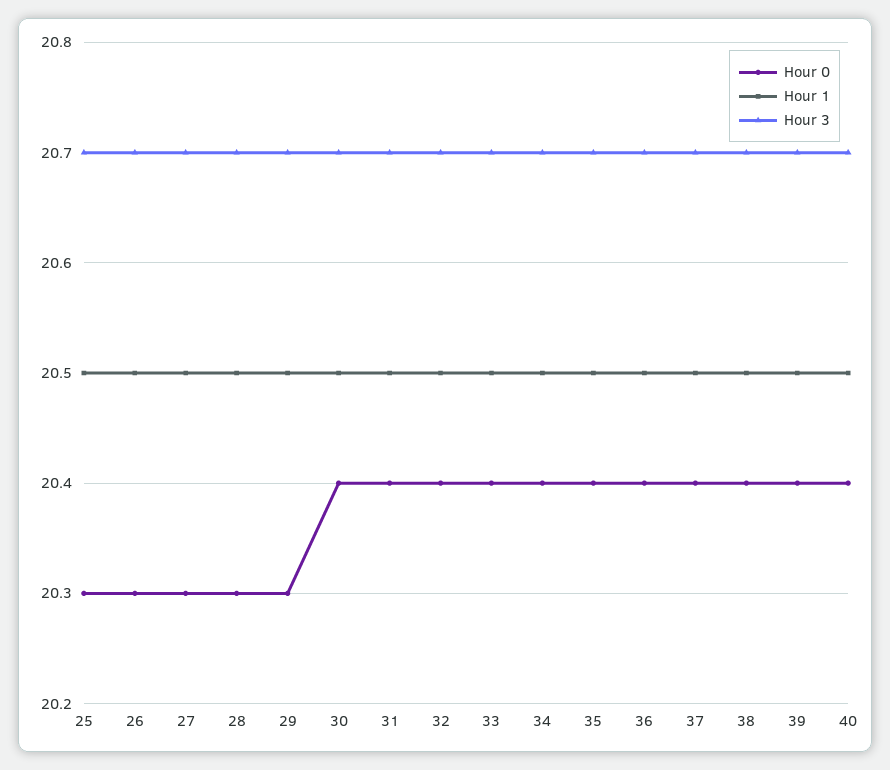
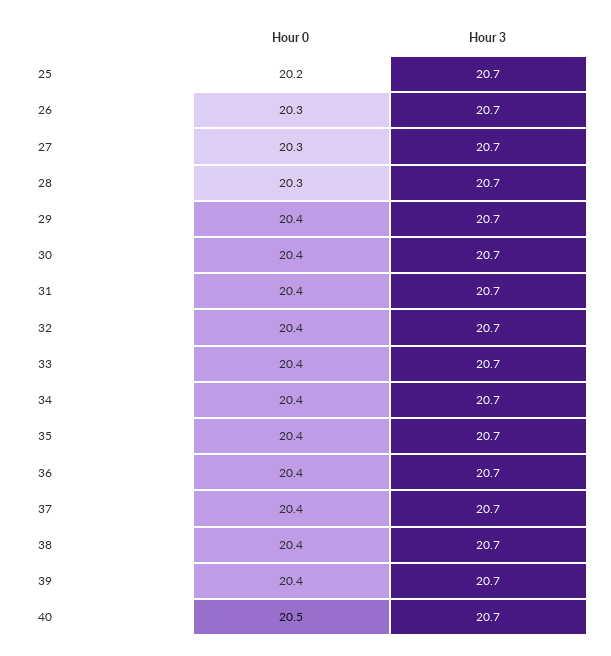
  {
    "Hour 0": {
-     "25": 20.3,
+     "25": 20.2,
      "26": 20.3,
      "27": 20.3,
      "28": 20.3,
-     "29": 20.3,
+     "29": 20.4,
      "30": 20.4,
      "31": 20.4,
      "32": 20.4,
      "33": 20.4,
      "34": 20.4,
      "35": 20.4,
      "36": 20.4,
      "37": 20.4,
      "38": 20.4,
      "39": 20.4,
-     "40": 20.4
+     "40": 20.5
    },
-   "Hour 1": {
-     "25": 20.5,
-     "26": 20.5,
-     "27": 20.5,
-     "28": 20.5,
-     "29": 20.5,
-     "30": 20.5,
-     "31": 20.5,
-     "32": 20.5,
-     "33": 20.5,
-     "34": 20.5,
-     "35": 20.5,
-     "36": 20.5,
-     "37": 20.5,
-     "38": 20.5,
-     "39": 20.5,
-     "40": 20.5
-   },
    "Hour 3": {
      "25": 20.7,
      "26": 20.7,
      "27": 20.7,
      "28": 20.7,
      "29": 20.7,
      "30": 20.7,
      "31": 20.7,
      "32": 20.7,
      "33": 20.7,
      "34": 20.7,
      "35": 20.7,
      "36": 20.7,
      "37": 20.7,
      "38": 20.7,
      "39": 20.7,
      "40": 20.7
    }
  }

